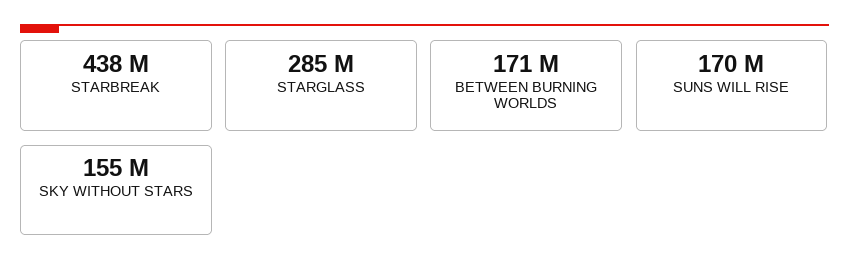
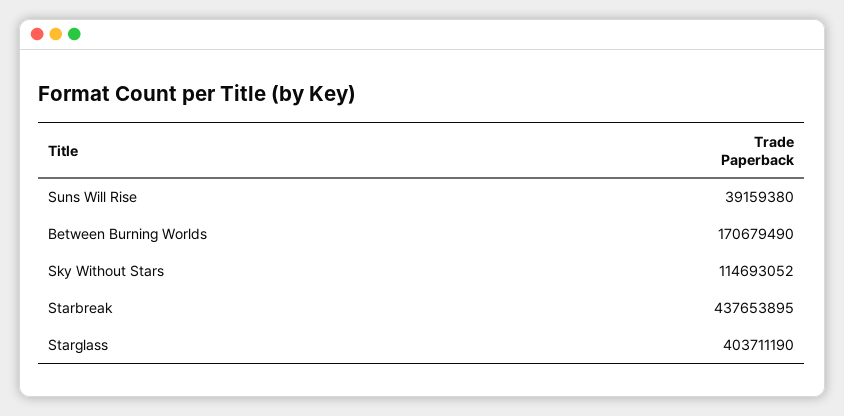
  {
    "STARBREAK": 437653895,
-   "STARGLASS": 285000000,
+   "STARGLASS": 403711190,
    "BETWEEN BURNING WORLDS": 170679490,
-   "SUNS WILL RISE": 170000000,
+   "SUNS WILL RISE": 39159380,
-   "SKY WITHOUT STARS": 155000000
+   "SKY WITHOUT STARS": 114693052
  }

